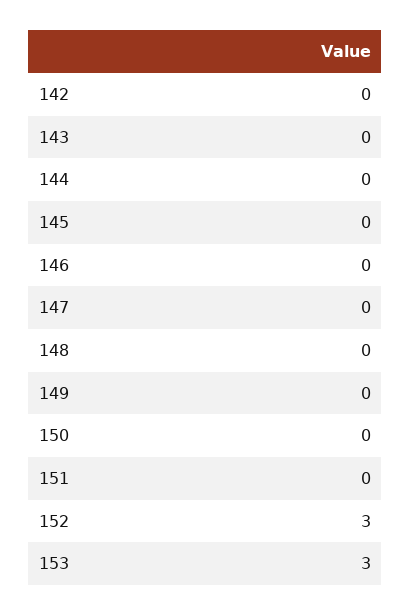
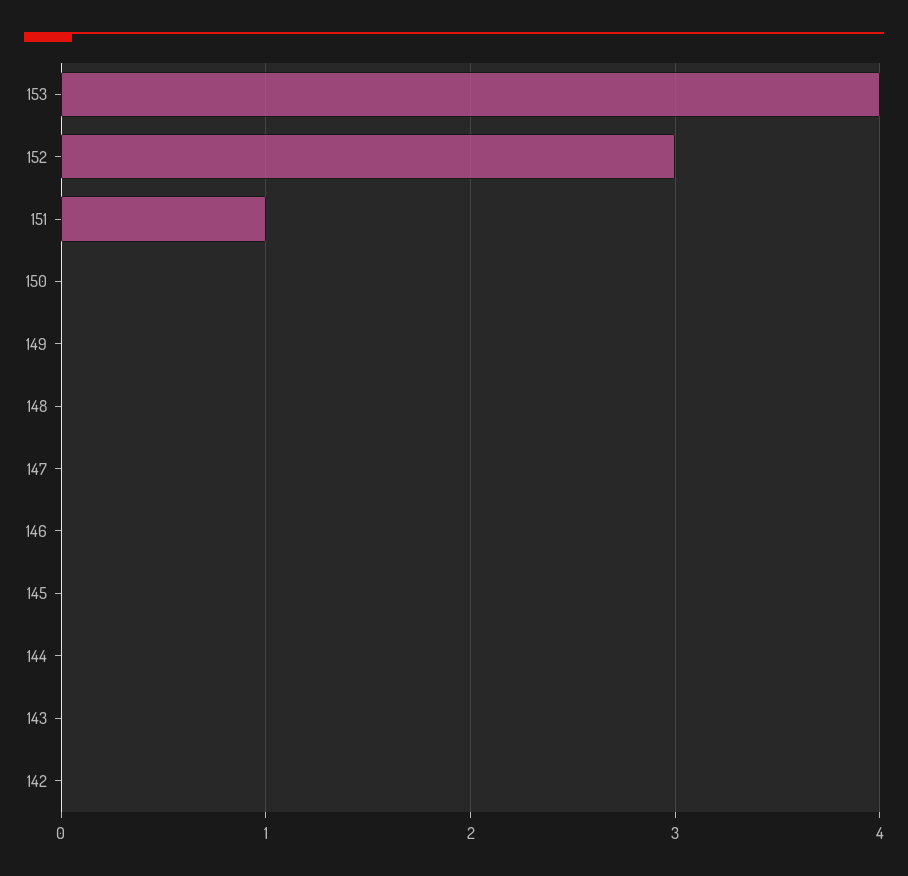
  {
    "142": 0,
    "143": 0,
    "144": 0,
    "145": 0,
    "146": 0,
    "147": 0,
    "148": 0,
    "149": 0,
    "150": 0,
-   "151": 0,
+   "151": 1,
    "152": 3,
-   "153": 3
+   "153": 4
  }

